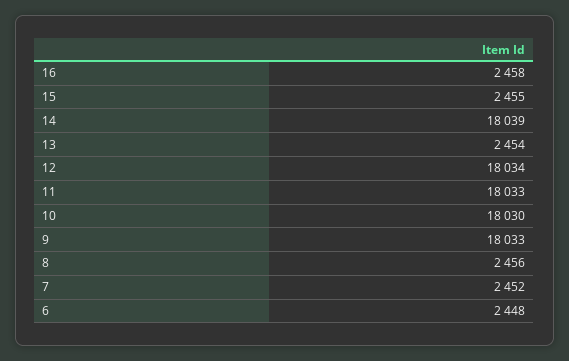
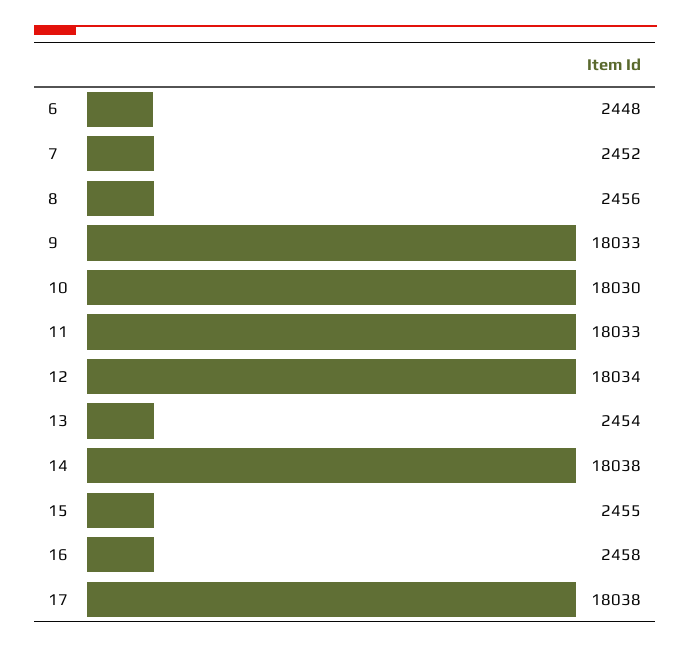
  {
    "16": 2458,
    "15": 2455,
-   "14": 18039,
+   "14": 18038,
    "13": 2454,
    "12": 18034,
    "11": 18033,
    "10": 18030,
    "9": 18033,
    "8": 2456,
    "7": 2452,
-   "6": 2448
+   "6": 2448,
+   "17": 18038
  }

